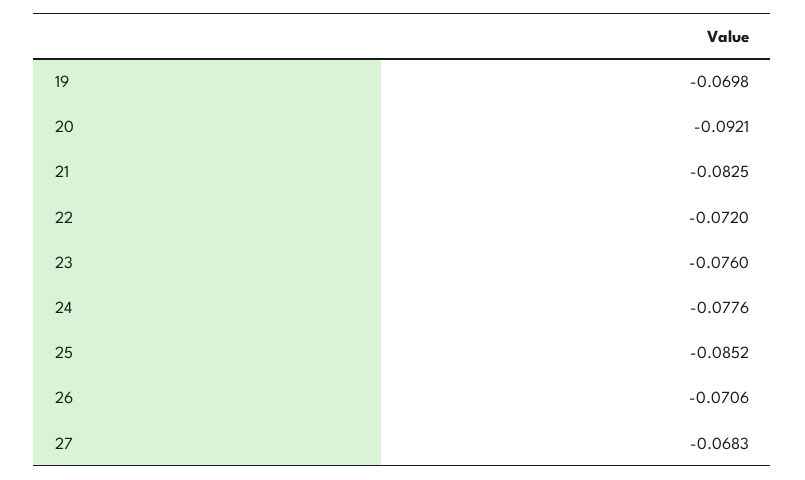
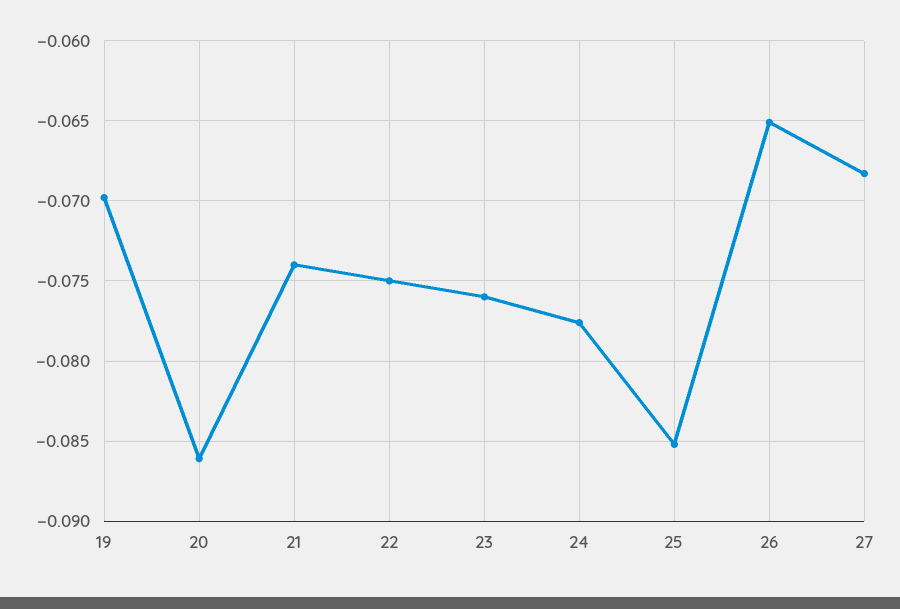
  {
    "19": -0.0698,
-   "20": -0.0921,
+   "20": -0.086,
-   "21": -0.0825,
+   "21": -0.074,
-   "22": -0.072,
+   "22": -0.075,
    "23": -0.076,
    "24": -0.0776,
    "25": -0.0852,
-   "26": -0.0706,
+   "26": -0.065,
    "27": -0.0683
  }

